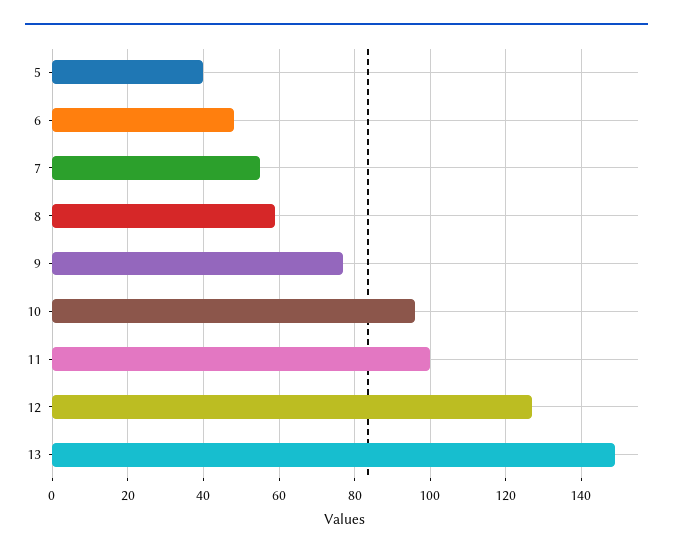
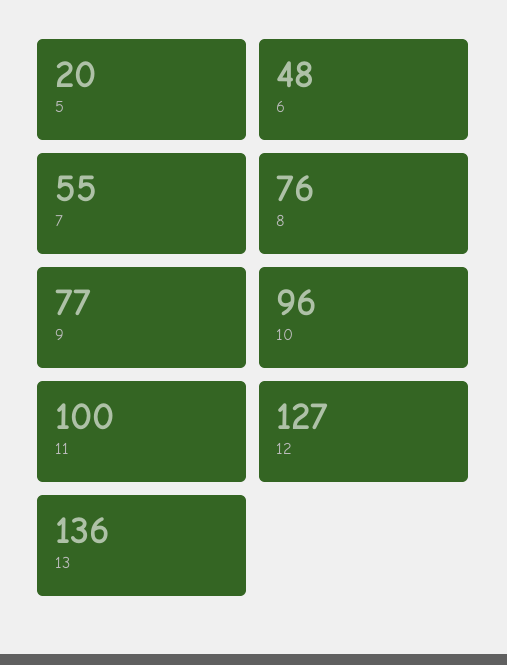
  {
-   "5": 40,
+   "5": 20,
    "6": 48,
    "7": 55,
-   "8": 60,
+   "8": 76,
    "9": 77,
    "10": 96,
    "11": 100,
    "12": 127,
-   "13": 150
+   "13": 136
  }

